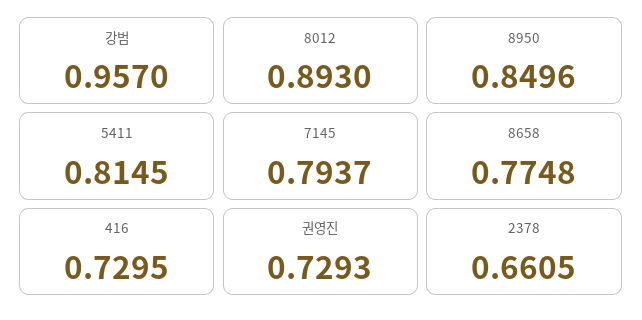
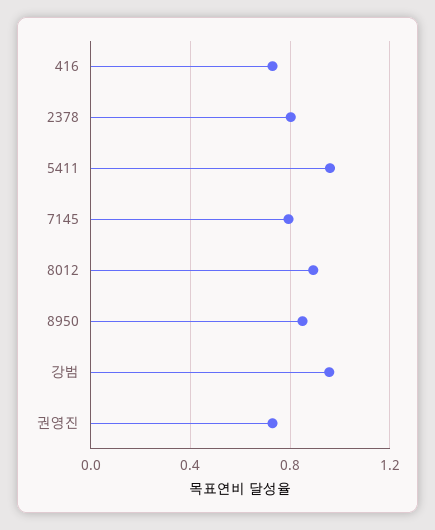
  {
    "강범": 0.957,
    "8012": 0.893,
    "8950": 0.8496,
-   "5411": 0.8145,
+   "5411": 0.95,
    "7145": 0.7937,
-   "8658": 0.7748,
    "416": 0.7295,
    "권영진": 0.7293,
-   "2378": 0.6605
+   "2378": 0.8
  }

